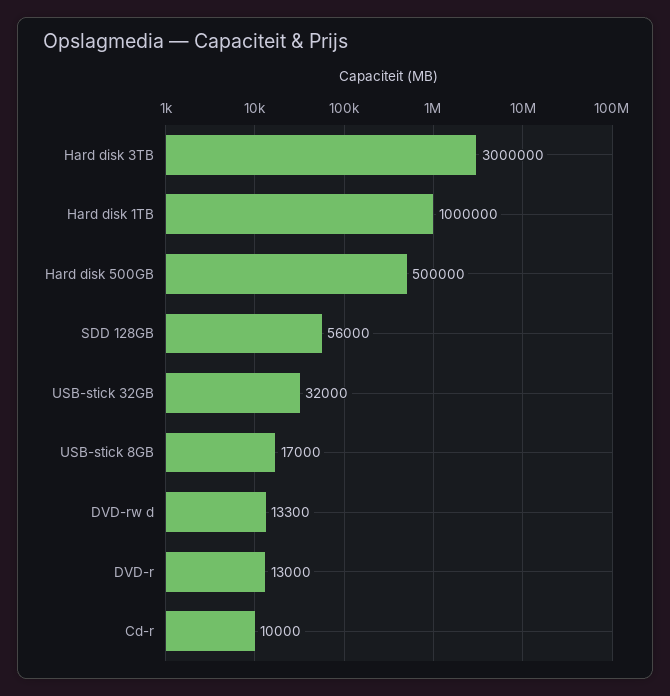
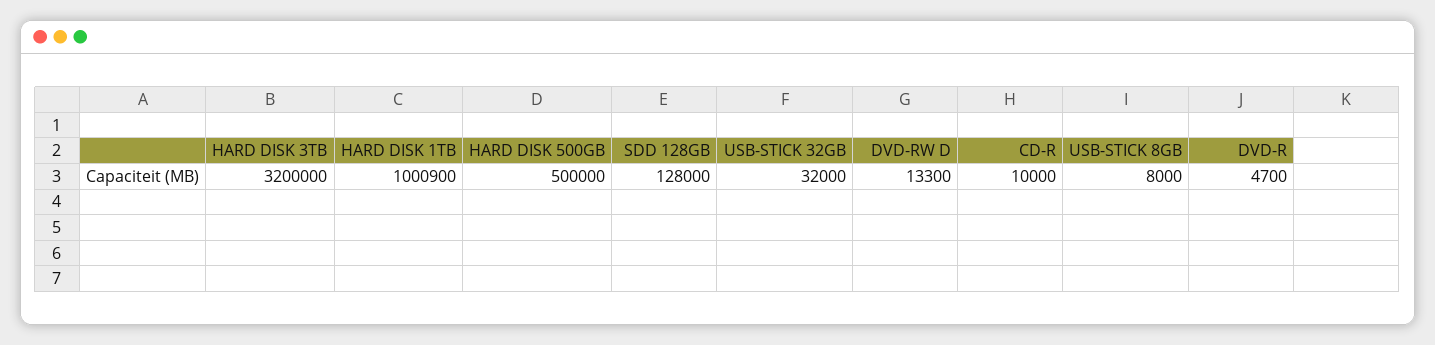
  {
-   "Hard disk 3TB": 3000000,
+   "Hard disk 3TB": 3200000,
-   "Hard disk 1TB": 1000000,
+   "Hard disk 1TB": 1000900,
    "Hard disk 500GB": 500000,
-   "SDD 128GB": 56000,
+   "SDD 128GB": 128000,
    "USB-stick 32GB": 32000,
-   "USB-stick 8GB": 17000,
+   "USB-stick 8GB": 8000,
    "DVD-rw d": 13300,
-   "DVD-r": 13000,
+   "DVD-r": 4700,
    "Cd-r": 10000
  }

